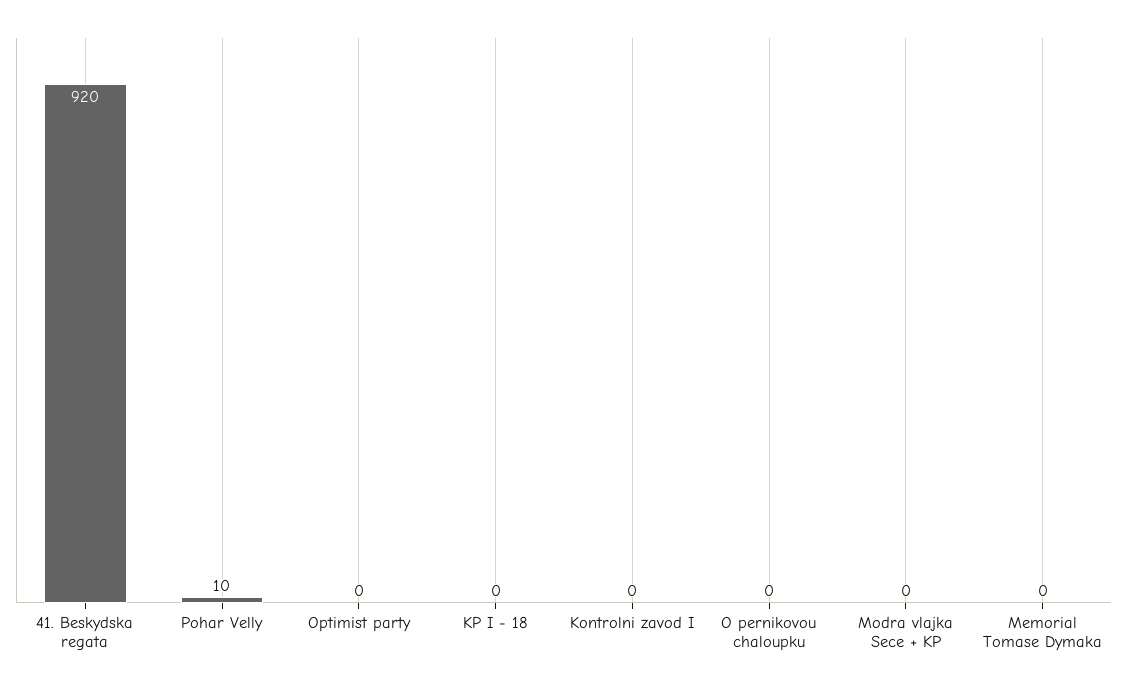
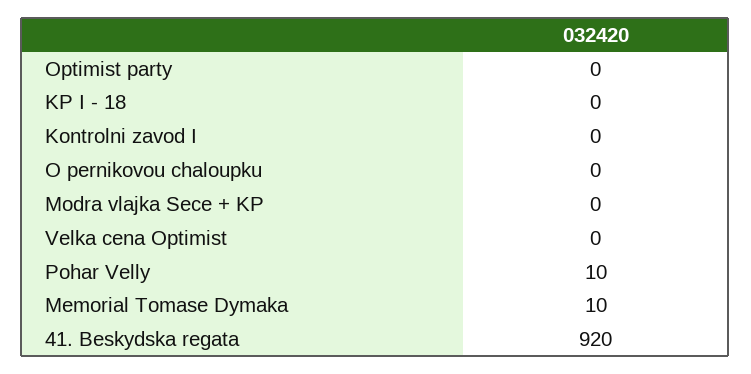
  {
    "41. Beskydska regata": 920,
    "Pohar Velly": 10,
    "Optimist party": 0,
    "KP I - 18": 0,
    "Kontrolni zavod I": 0,
    "O pernikovou chaloupku": 0,
    "Modra vlajka Sece + KP": 0,
-   "Memorial Tomase Dymaka": 0
+   "Memorial Tomase Dymaka": 10,
+   "Velka cena Optimist": 0
  }

